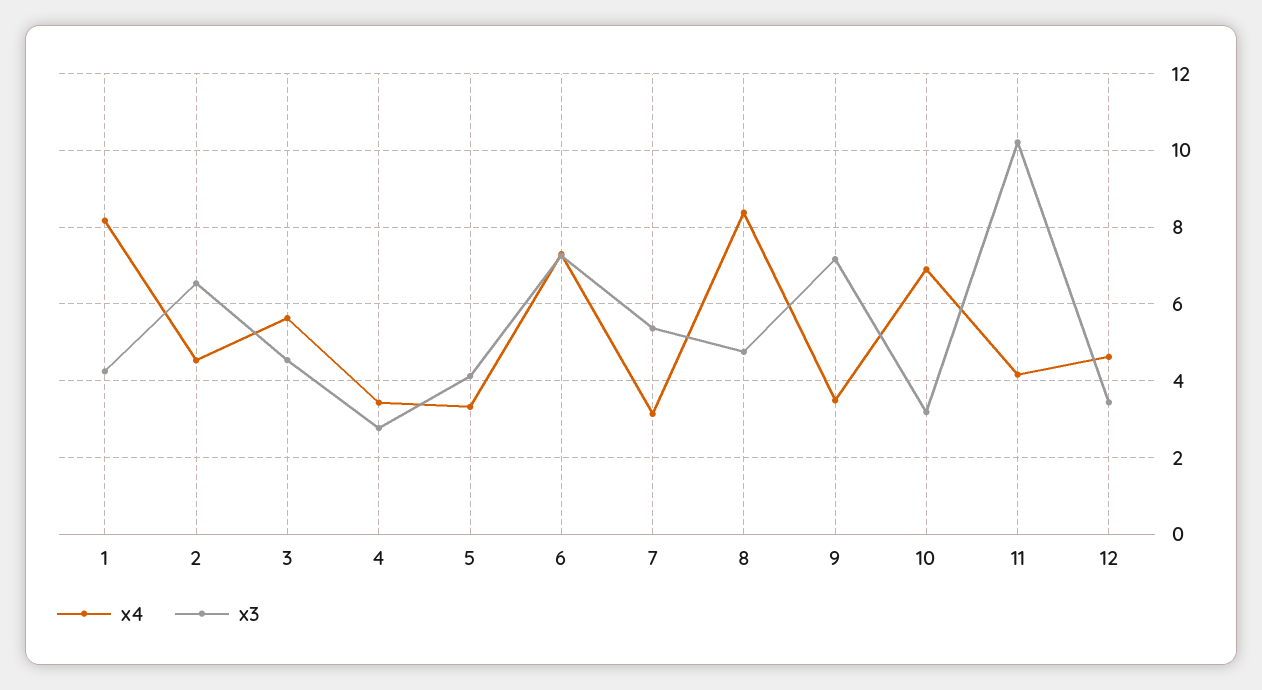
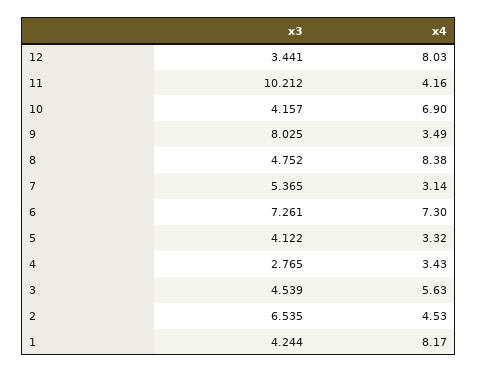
  {
    "x4": {
      "1": 8.17,
      "2": 4.53,
      "3": 5.63,
      "4": 3.43,
      "5": 3.32,
      "6": 7.3,
      "7": 3.14,
      "8": 8.38,
      "9": 3.49,
      "10": 6.9,
      "11": 4.16,
-     "12": 4.6
+     "12": 8.03
    },
    "x3": {
      "1": 4.244,
      "2": 6.535,
      "3": 4.539,
      "4": 2.765,
      "5": 4.122,
      "6": 7.261,
      "7": 5.365,
      "8": 4.752,
-     "9": 7.2,
+     "9": 8.025,
-     "10": 3.2,
+     "10": 4.157,
      "11": 10.212,
      "12": 3.441
    }
  }

